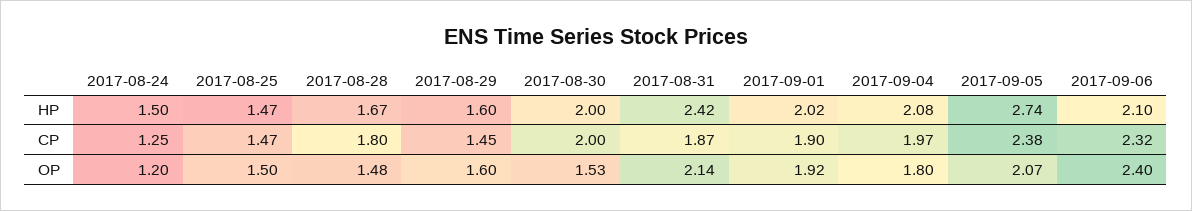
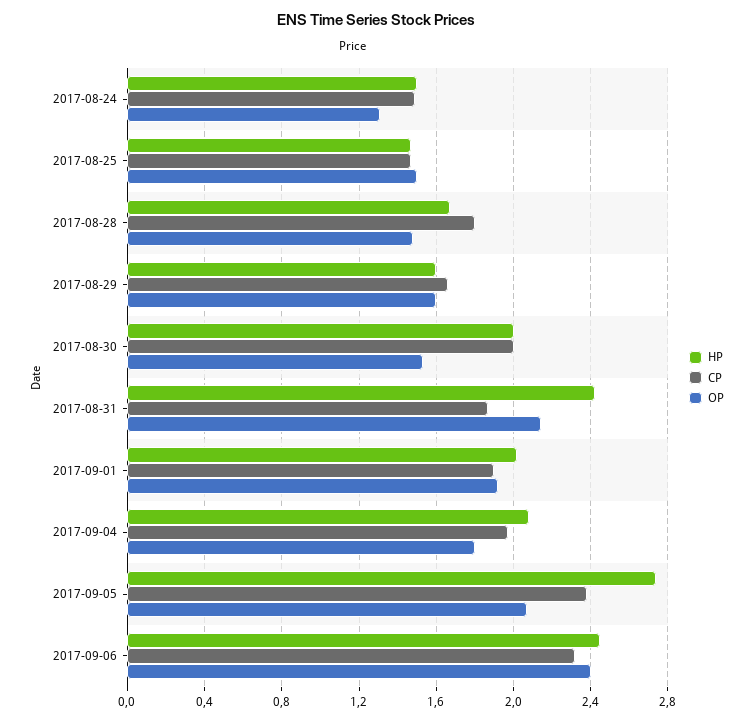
  {
    "HP": {
      "2017-08-24": 1.5,
      "2017-08-25": 1.47,
      "2017-08-28": 1.67,
      "2017-08-29": 1.6,
      "2017-08-30": 2,
      "2017-08-31": 2.42,
      "2017-09-01": 2.02,
      "2017-09-04": 2.08,
      "2017-09-05": 2.74,
-     "2017-09-06": 2.1
+     "2017-09-06": 2.45
    },
    "CP": {
-     "2017-08-24": 1.25,
+     "2017-08-24": 1.5,
      "2017-08-25": 1.47,
      "2017-08-28": 1.8,
-     "2017-08-29": 1.45,
+     "2017-08-29": 1.65,
      "2017-08-30": 2,
      "2017-08-31": 1.87,
      "2017-09-01": 1.9,
      "2017-09-04": 1.97,
      "2017-09-05": 2.38,
      "2017-09-06": 2.32
    },
    "OP": {
-     "2017-08-24": 1.2,
+     "2017-08-24": 1.3,
      "2017-08-25": 1.5,
      "2017-08-28": 1.48,
      "2017-08-29": 1.6,
      "2017-08-30": 1.53,
      "2017-08-31": 2.14,
      "2017-09-01": 1.92,
      "2017-09-04": 1.8,
      "2017-09-05": 2.07,
      "2017-09-06": 2.4
    }
  }

